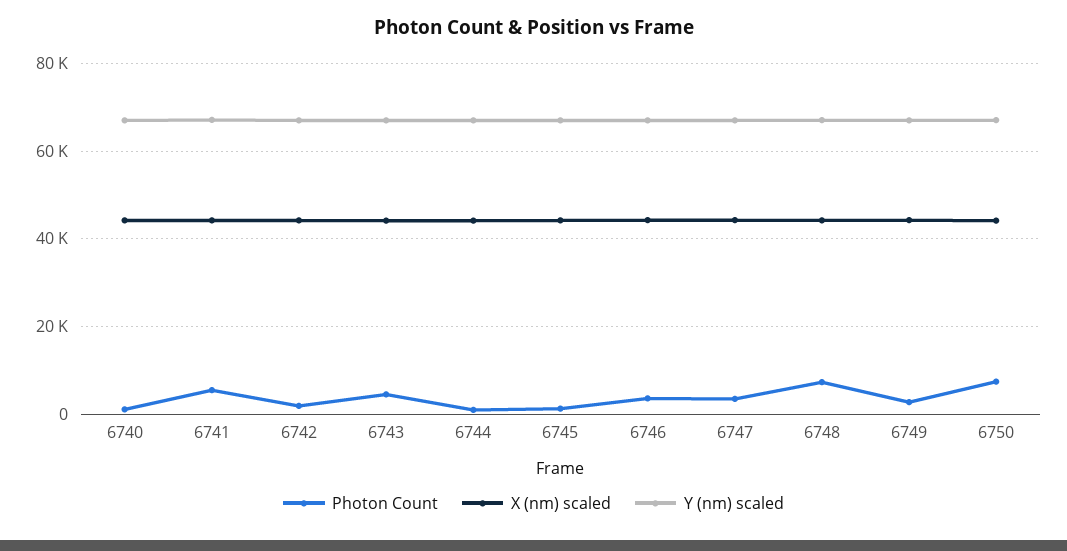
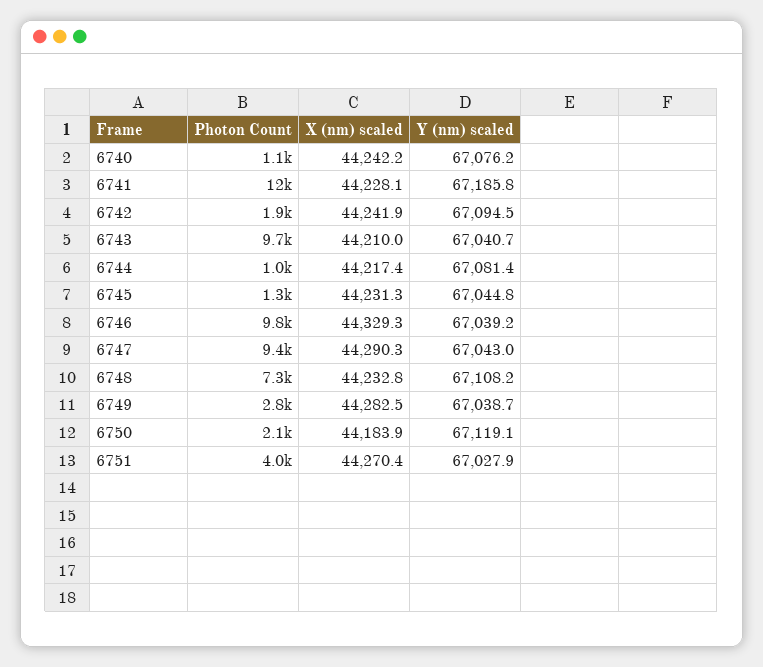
  {
    "Photon Count": {
      "6740": 1100,
-     "6741": 6000,
+     "6741": 12000,
      "6742": 1900,
-     "6743": 4000,
+     "6743": 9700,
      "6744": 1000,
      "6745": 1300,
-     "6746": 4000,
+     "6746": 9800,
-     "6747": 4000,
+     "6747": 9400,
      "6748": 7300,
      "6749": 2800,
-     "6750": 8000
+     "6750": 2100,
+     "6751": 4000
    },
    "X (nm) scaled": {
      "6740": 44242.2,
      "6741": 44228.1,
      "6742": 44241.9,
      "6743": 44210,
      "6744": 44217.4,
      "6745": 44231.3,
      "6746": 44329.3,
      "6747": 44290.3,
      "6748": 44232.8,
      "6749": 44282.5,
-     "6750": 44183.9
+     "6750": 44183.9,
+     "6751": 44270.4
    },
    "Y (nm) scaled": {
      "6740": 67076.2,
      "6741": 67185.8,
      "6742": 67094.5,
      "6743": 67040.7,
      "6744": 67081.4,
      "6745": 67044.8,
      "6746": 67039.2,
      "6747": 67043,
      "6748": 67108.2,
      "6749": 67038.7,
-     "6750": 67119.1
+     "6750": 67119.1,
+     "6751": 67027.9
    }
  }

